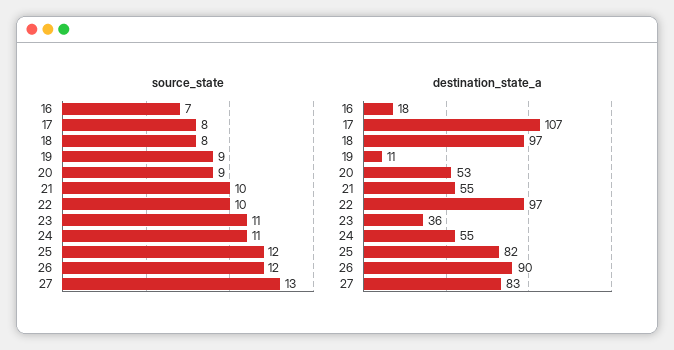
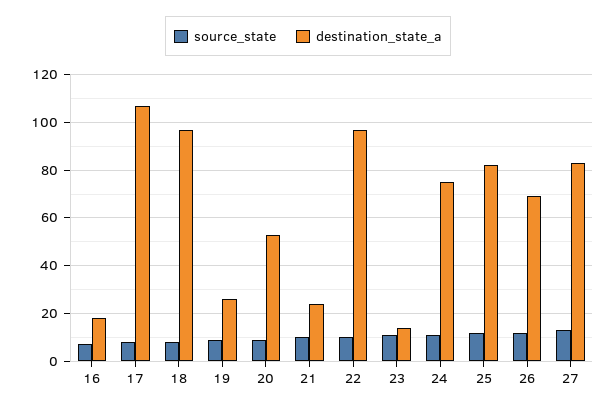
  {
    "source_state": {
      "16": 7,
      "17": 8,
      "18": 8,
      "19": 9,
      "20": 9,
      "21": 10,
      "22": 10,
      "23": 11,
      "24": 11,
      "25": 12,
      "26": 12,
      "27": 13
    },
    "destination_state_a": {
      "16": 18,
      "17": 107,
      "18": 97,
-     "19": 11,
+     "19": 25,
      "20": 53,
-     "21": 55,
+     "21": 25,
      "22": 97,
-     "23": 36,
+     "23": 15,
-     "24": 55,
+     "24": 75,
      "25": 82,
-     "26": 90,
+     "26": 70,
      "27": 83
    }
  }

